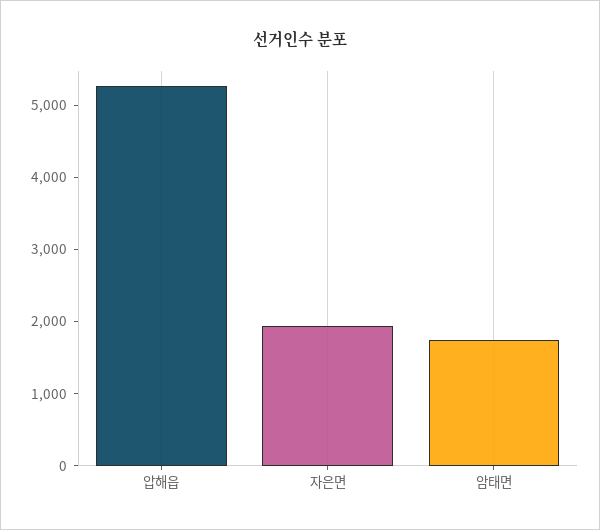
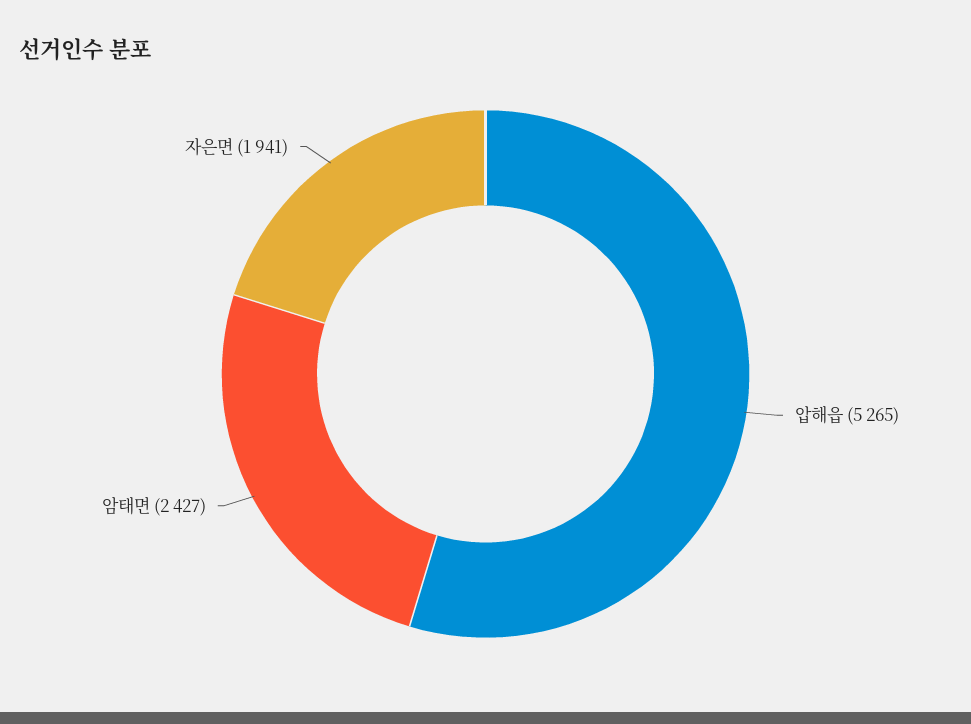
  {
    "압해읍": 5265,
    "자은면": 1941,
-   "암태면": 1800
+   "암태면": 2427
  }

